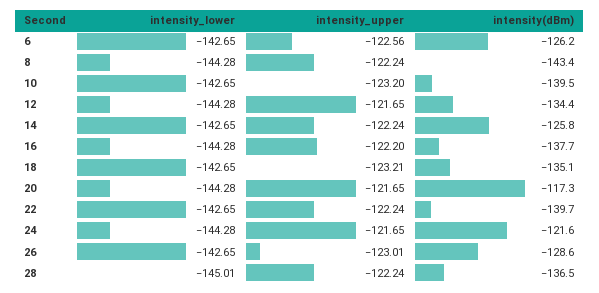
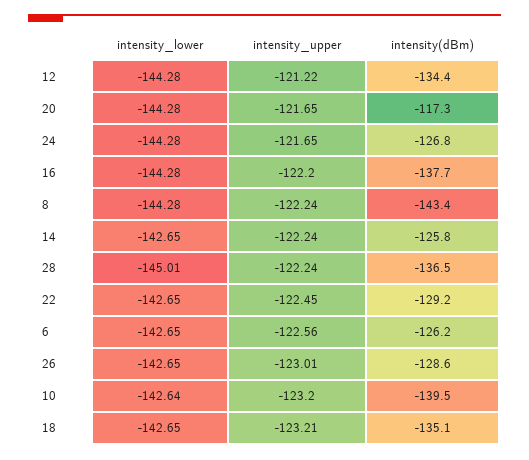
  {
    "intensity_lower": {
      "6": -142.65,
      "8": -144.28,
-     "10": -142.65,
+     "10": -142.64,
      "12": -144.28,
      "14": -142.65,
      "16": -144.28,
      "18": -142.65,
      "20": -144.28,
      "22": -142.65,
      "24": -144.28,
      "26": -142.65,
      "28": -145.01
    },
    "intensity_upper": {
      "6": -122.56,
      "8": -122.24,
      "10": -123.2,
-     "12": -121.65,
+     "12": -121.22,
      "14": -122.24,
      "16": -122.2,
      "18": -123.21,
      "20": -121.65,
-     "22": -122.24,
+     "22": -122.45,
      "24": -121.65,
      "26": -123.01,
      "28": -122.24
    },
    "intensity(dBm)": {
      "6": -126.2,
      "8": -143.4,
      "10": -139.5,
      "12": -134.4,
      "14": -125.8,
      "16": -137.7,
      "18": -135.1,
      "20": -117.3,
-     "22": -139.7,
+     "22": -129.2,
-     "24": -121.6,
+     "24": -126.8,
      "26": -128.6,
      "28": -136.5
    }
  }

